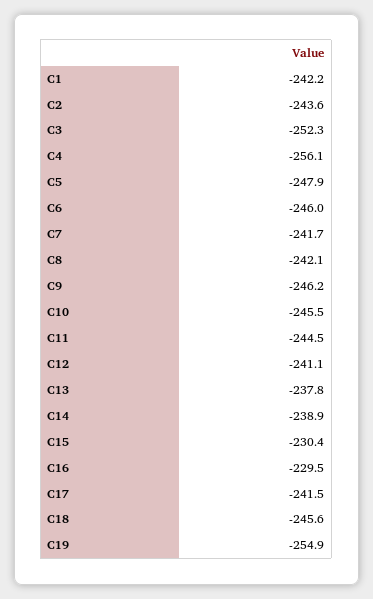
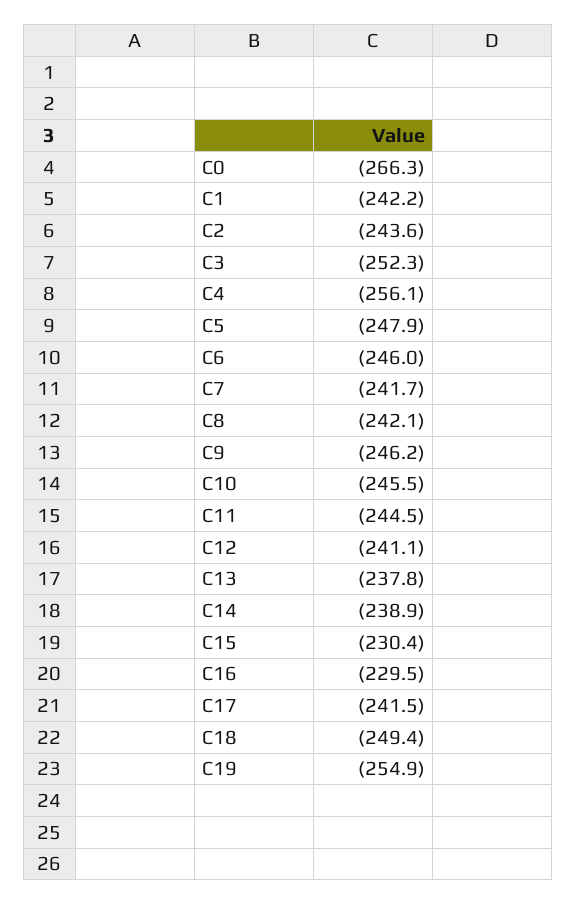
  {
    "C1": -242.2,
    "C2": -243.6,
    "C3": -252.3,
    "C4": -256.1,
    "C5": -247.9,
    "C6": -246,
    "C7": -241.7,
    "C8": -242.1,
    "C9": -246.2,
    "C10": -245.5,
    "C11": -244.5,
    "C12": -241.1,
    "C13": -237.8,
    "C14": -238.9,
    "C15": -230.4,
    "C16": -229.5,
    "C17": -241.5,
-   "C18": -245.6,
+   "C18": -249.4,
-   "C19": -254.9
+   "C19": -254.9,
+   "C0": -266.3
  }

